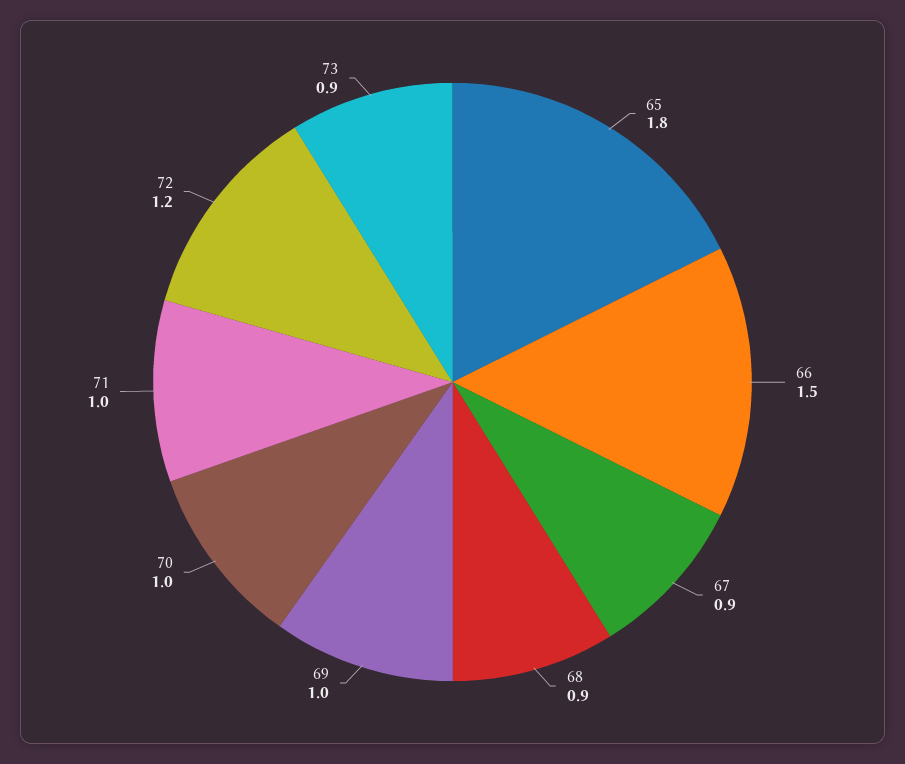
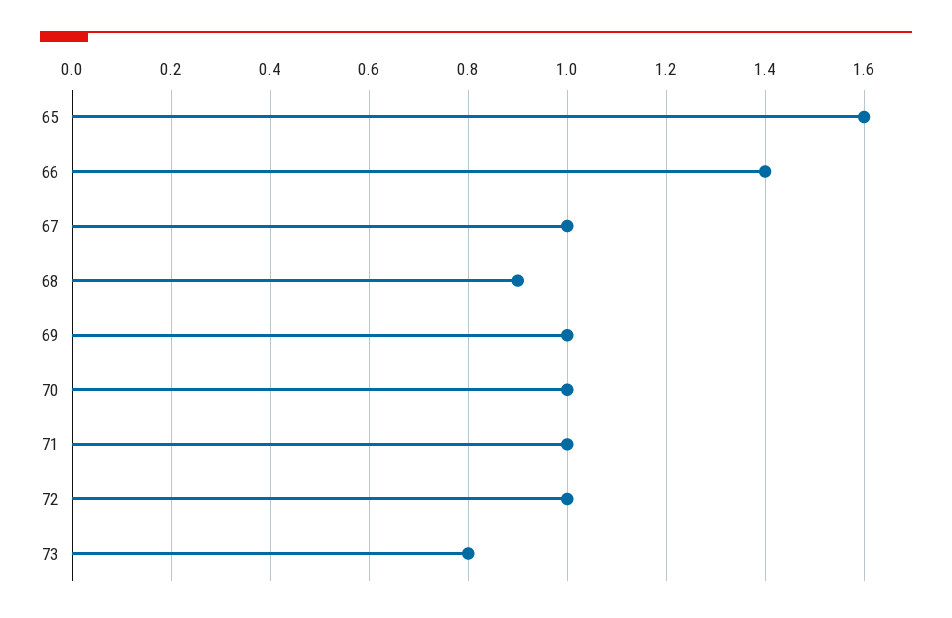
  {
-   "65": 1.8,
+   "65": 1.6,
-   "66": 1.5,
+   "66": 1.4,
-   "67": 0.9,
+   "67": 1,
    "68": 0.9,
    "69": 1,
    "70": 1,
    "71": 1,
-   "72": 1.2,
+   "72": 1,
-   "73": 0.9
+   "73": 0.8
  }

